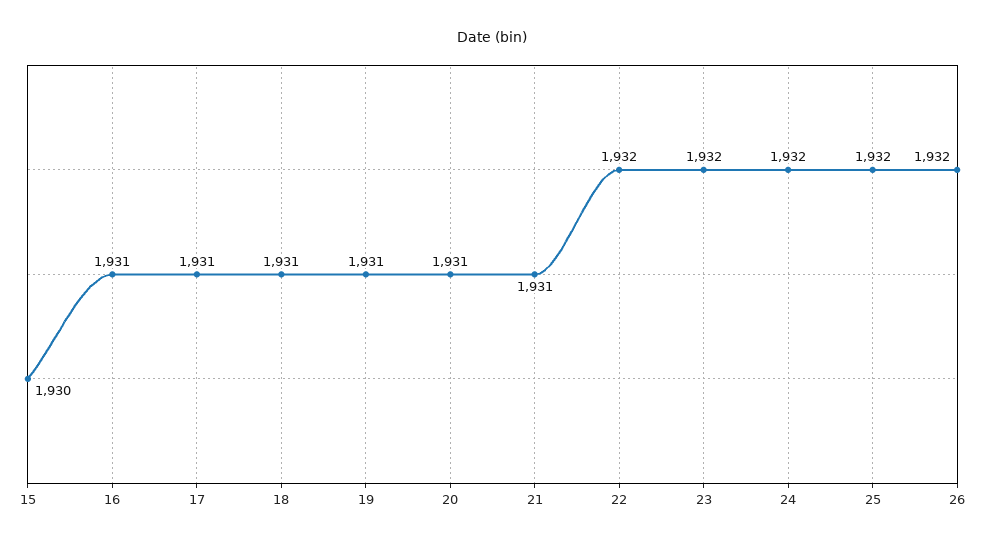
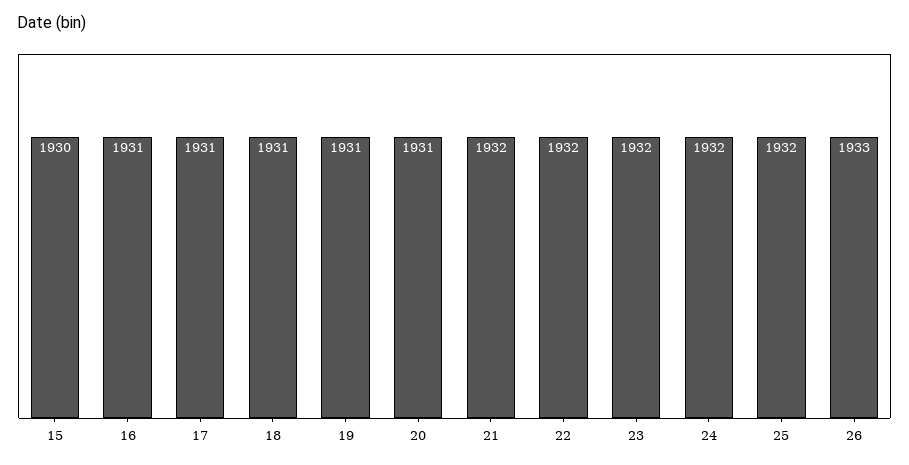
  {
    "15": 1930,
    "16": 1931,
    "17": 1931,
    "18": 1931,
    "19": 1931,
    "20": 1931,
-   "21": 1931,
+   "21": 1932,
    "22": 1932,
    "23": 1932,
    "24": 1932,
    "25": 1932,
-   "26": 1932
+   "26": 1933
  }

